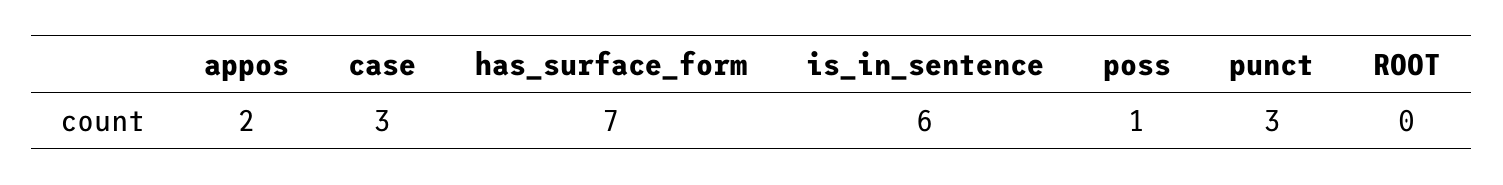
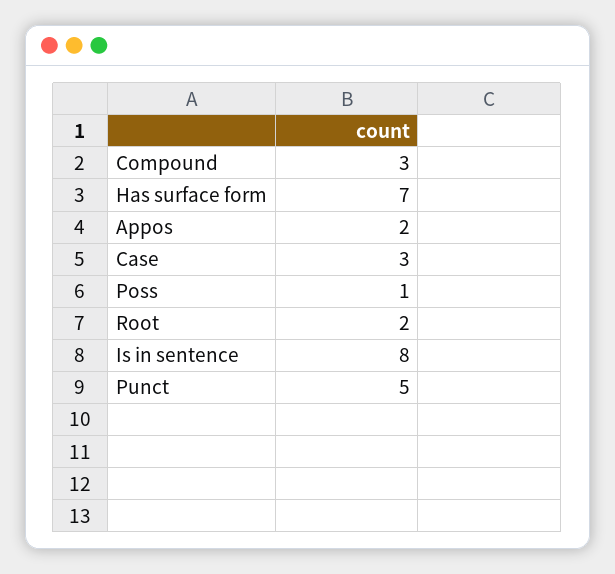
  {
    "appos": 2,
    "case": 3,
    "has_surface_form": 7,
-   "is_in_sentence": 6,
+   "is_in_sentence": 8,
    "poss": 1,
-   "punct": 3,
+   "punct": 5,
-   "ROOT": 0
+   "ROOT": 2,
+   "Compound": 3
  }

